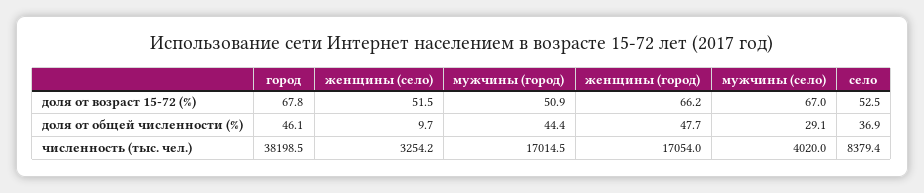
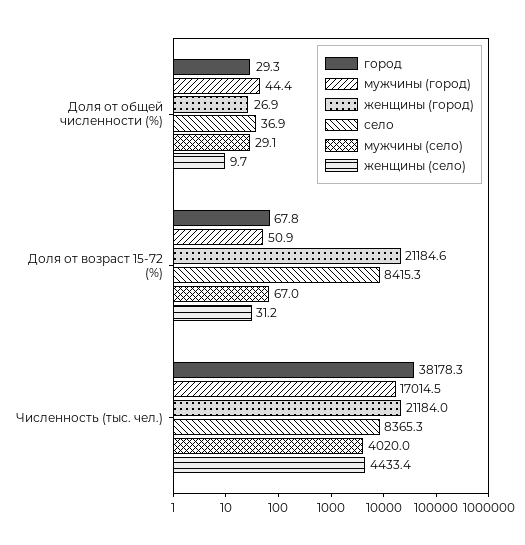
  {
    "город": {
      "доля от возраст 15-72 (%)": 67.8,
-     "доля от общей численности (%)": 46.1,
+     "доля от общей численности (%)": 29.3,
-     "численность (тыс. чел.)": 38198.5
+     "численность (тыс. чел.)": 38178.3
    },
    "женщины (село)": {
-     "доля от возраст 15-72 (%)": 51.5,
+     "доля от возраст 15-72 (%)": 31.2,
      "доля от общей численности (%)": 9.7,
-     "численность (тыс. чел.)": 3254.2
+     "численность (тыс. чел.)": 4433.4
    },
    "мужчины (город)": {
      "доля от возраст 15-72 (%)": 50.9,
      "доля от общей численности (%)": 44.4,
      "численность (тыс. чел.)": 17014.5
    },
    "женщины (город)": {
-     "доля от возраст 15-72 (%)": 66.2,
+     "доля от возраст 15-72 (%)": 21184.6,
-     "доля от общей численности (%)": 47.7,
+     "доля от общей численности (%)": 26.9,
-     "численность (тыс. чел.)": 17054
+     "численность (тыс. чел.)": 21184
    },
    "мужчины (село)": {
      "доля от возраст 15-72 (%)": 67,
      "доля от общей численности (%)": 29.1,
      "численность (тыс. чел.)": 4020
    },
    "село": {
-     "доля от возраст 15-72 (%)": 52.5,
+     "доля от возраст 15-72 (%)": 8415.3,
      "доля от общей численности (%)": 36.9,
-     "численность (тыс. чел.)": 8379.4
+     "численность (тыс. чел.)": 8365.3
    }
  }

